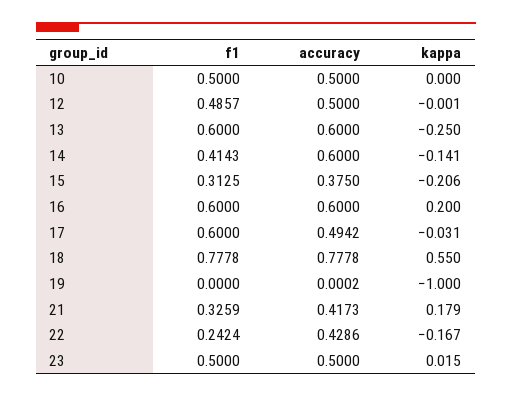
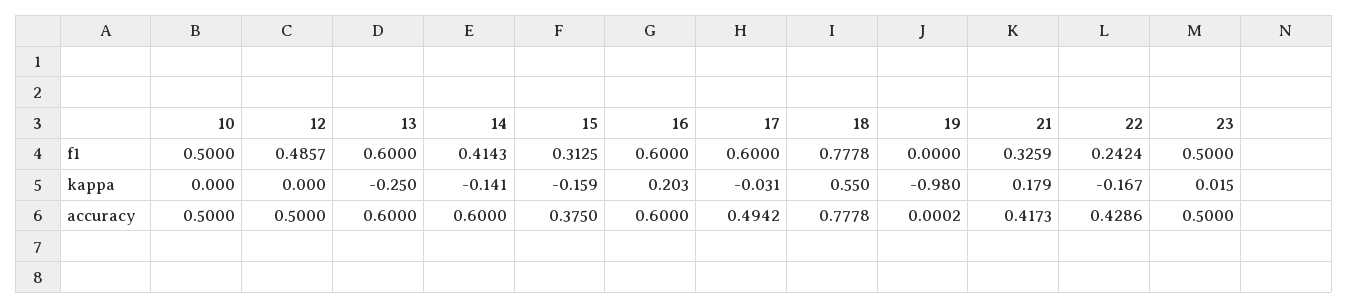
  {
    "f1": {
      "10": 0.5,
      "12": 0.4857,
      "13": 0.6,
      "14": 0.4143,
      "15": 0.3125,
      "16": 0.6,
      "17": 0.6,
      "18": 0.7778,
      "19": 0,
      "21": 0.3259,
      "22": 0.2424,
      "23": 0.5
    },
    "accuracy": {
      "10": 0.5,
      "12": 0.5,
      "13": 0.6,
      "14": 0.6,
      "15": 0.375,
      "16": 0.6,
      "17": 0.4942,
      "18": 0.7778,
      "19": 0.0002,
      "21": 0.4173,
      "22": 0.4286,
      "23": 0.5
    },
    "kappa": {
      "10": 0,
-     "12": -0.001,
+     "12": 0,
      "13": -0.25,
      "14": -0.141,
-     "15": -0.206,
+     "15": -0.159,
-     "16": 0.2,
+     "16": 0.203,
      "17": -0.031,
      "18": 0.55,
-     "19": -1,
+     "19": -0.98,
      "21": 0.179,
      "22": -0.167,
      "23": 0.015
    }
  }

